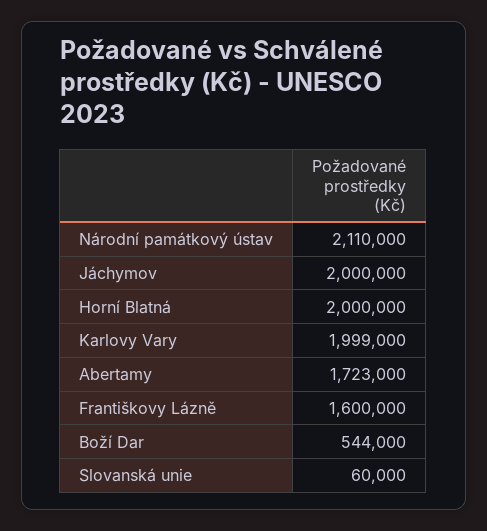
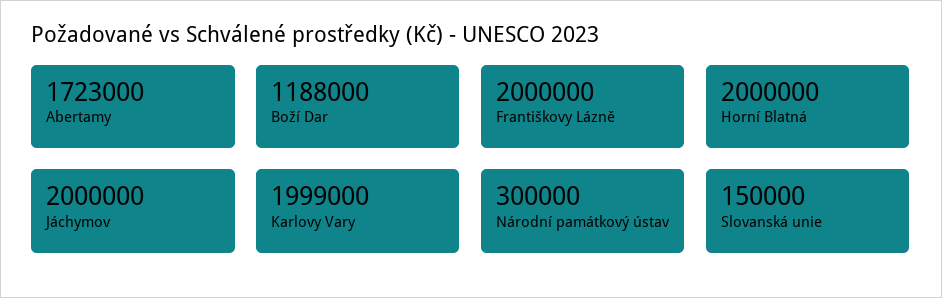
  {
-   "Národní památkový ústav": 2110000,
+   "Národní památkový ústav": 300000,
    "Jáchymov": 2000000,
    "Horní Blatná": 2000000,
    "Karlovy Vary": 1999000,
    "Abertamy": 1723000,
-   "Františkovy Lázně": 1600000,
+   "Františkovy Lázně": 2000000,
-   "Boží Dar": 544000,
+   "Boží Dar": 1188000,
-   "Slovanská unie": 60000
+   "Slovanská unie": 150000
  }

